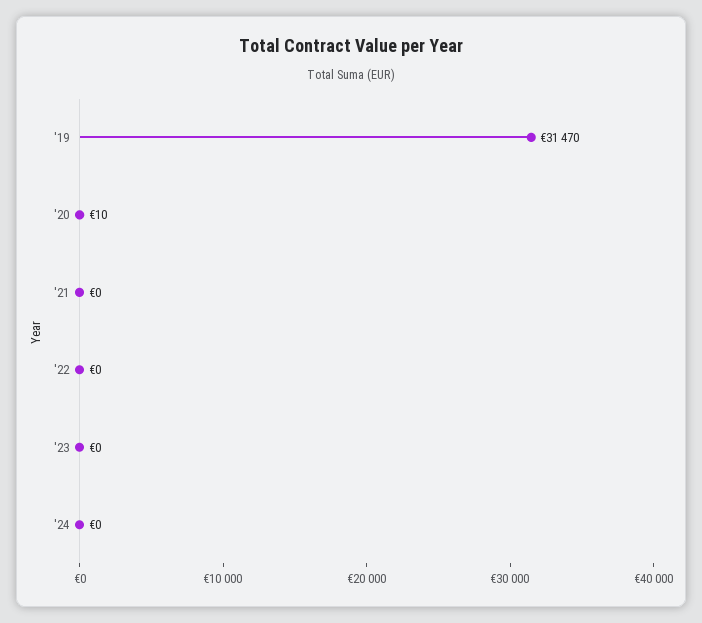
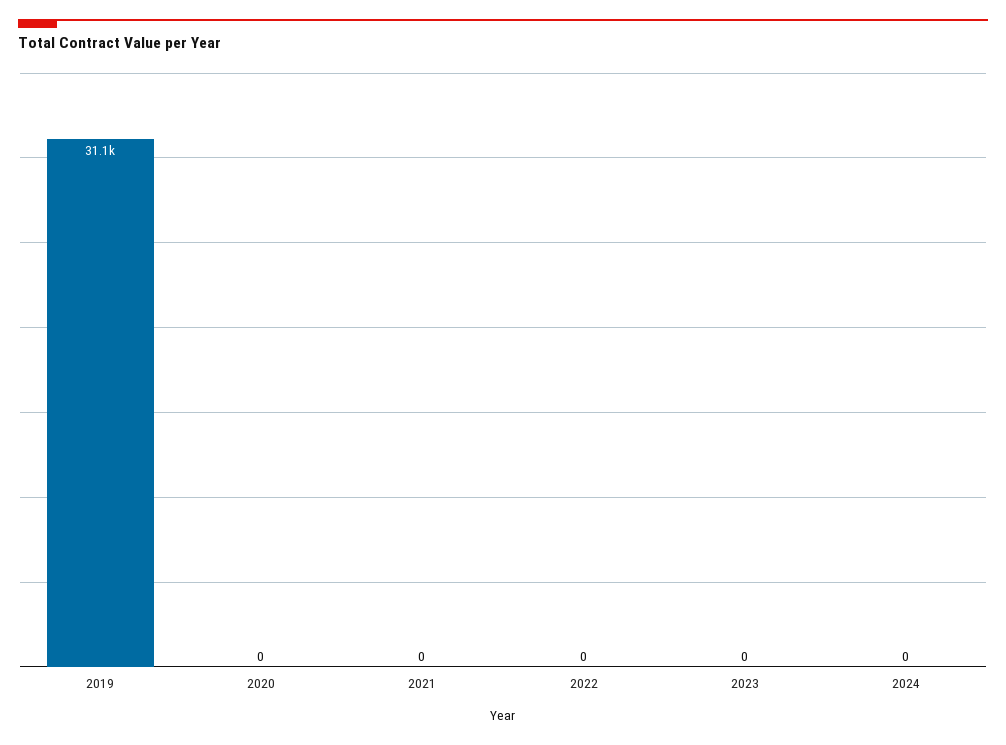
  {
-   "'19": 31470,
+   "'19": 31100,
-   "'20": 10,
+   "'20": 0,
    "'21": 0,
    "'22": 0,
    "'23": 0,
    "'24": 0
  }

